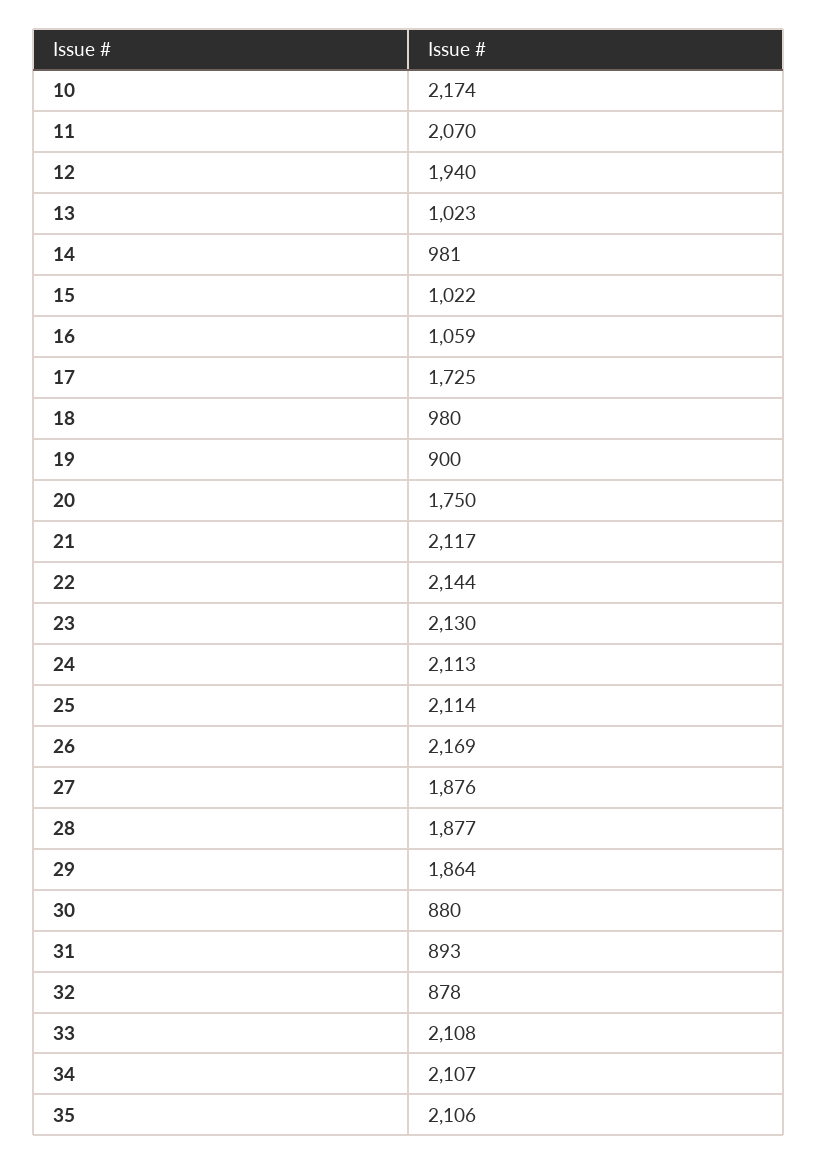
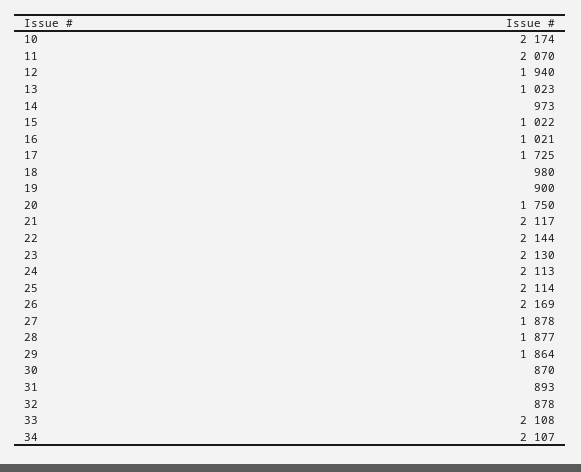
  {
    "10": 2174,
    "11": 2070,
    "12": 1940,
    "13": 1023,
-   "14": 981,
+   "14": 973,
    "15": 1022,
-   "16": 1059,
+   "16": 1021,
    "17": 1725,
    "18": 980,
    "19": 900,
    "20": 1750,
    "21": 2117,
    "22": 2144,
    "23": 2130,
    "24": 2113,
    "25": 2114,
    "26": 2169,
-   "27": 1876,
+   "27": 1878,
    "28": 1877,
    "29": 1864,
-   "30": 880,
+   "30": 870,
    "31": 893,
    "32": 878,
    "33": 2108,
-   "34": 2107,
+   "34": 2107
-   "35": 2106
  }

